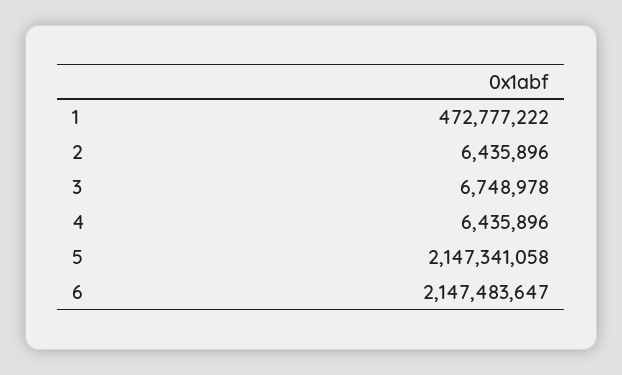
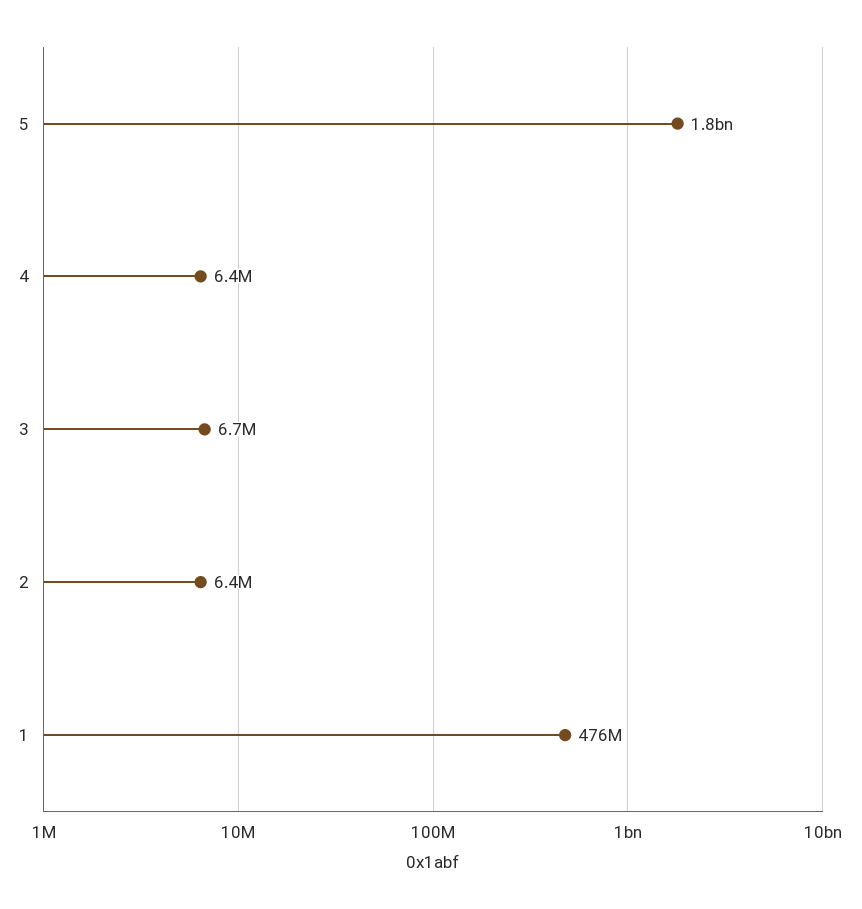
  {
-   "1": 472777222,
+   "1": 476000000,
    "2": 6435896,
    "3": 6748978,
    "4": 6435896,
-   "5": 2147341058,
+   "5": 1800000000
-   "6": 2147483647
  }

